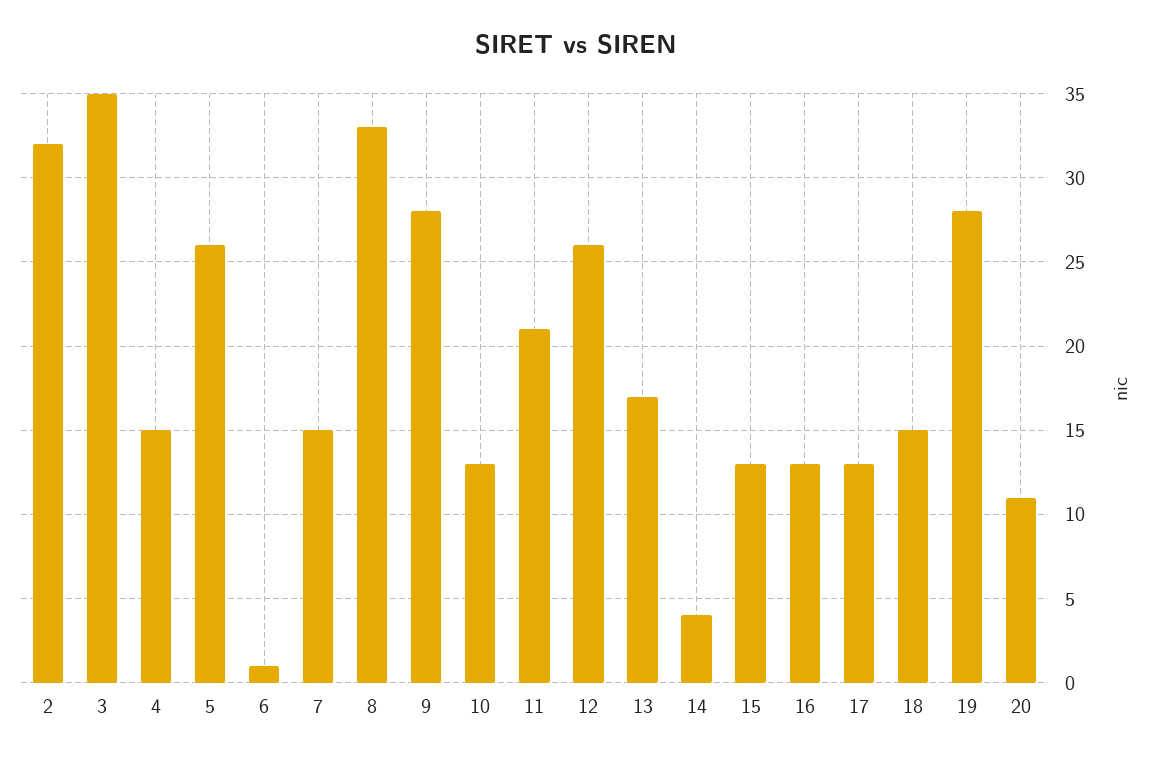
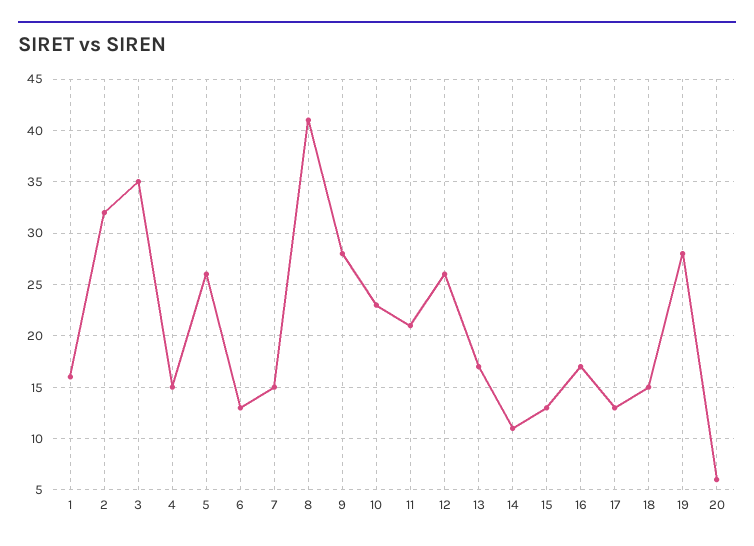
  {
    "2": 32,
    "3": 35,
    "4": 15,
    "5": 26,
-   "6": 1,
+   "6": 13,
    "7": 15,
-   "8": 33,
+   "8": 41,
    "9": 28,
-   "10": 13,
+   "10": 23,
    "11": 21,
    "12": 26,
    "13": 17,
-   "14": 4,
+   "14": 11,
    "15": 13,
-   "16": 13,
+   "16": 17,
    "17": 13,
    "18": 15,
    "19": 28,
-   "20": 11
+   "20": 6,
+   "1": 16
  }

